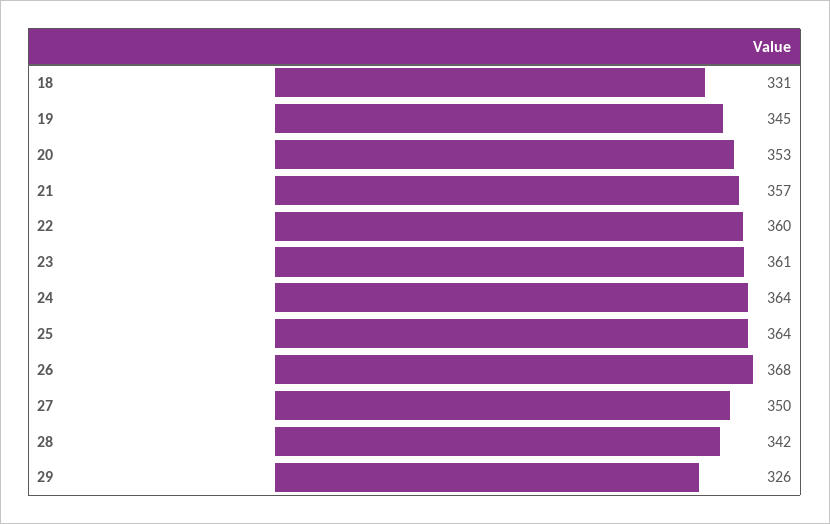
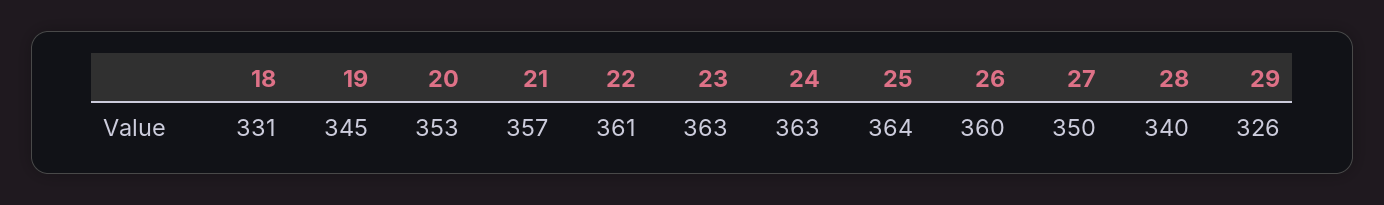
  {
    "18": 331,
    "19": 345,
    "20": 353,
    "21": 357,
-   "22": 360,
+   "22": 361,
-   "23": 361,
+   "23": 363,
-   "24": 364,
+   "24": 363,
    "25": 364,
-   "26": 368,
+   "26": 360,
    "27": 350,
-   "28": 342,
+   "28": 340,
    "29": 326
  }

